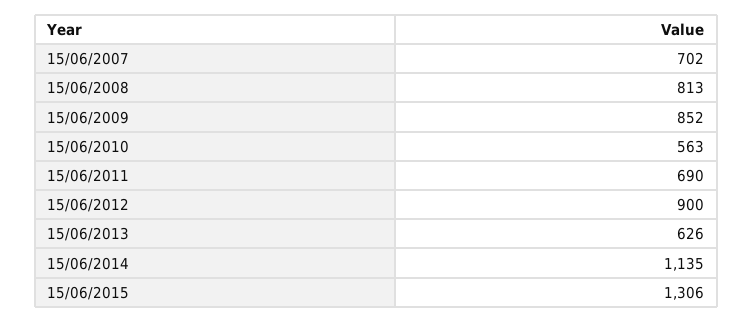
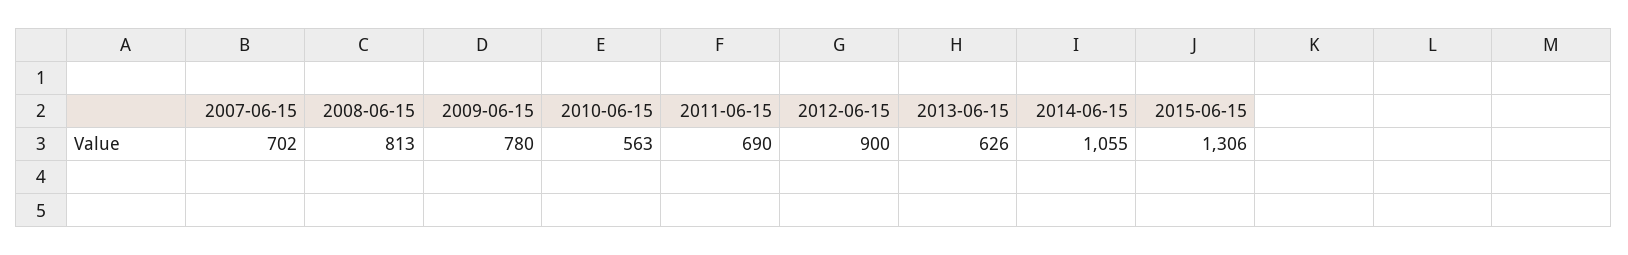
  {
    "15/06/2007": 702,
    "15/06/2008": 813,
-   "15/06/2009": 852,
+   "15/06/2009": 780,
    "15/06/2010": 563,
    "15/06/2011": 690,
    "15/06/2012": 900,
    "15/06/2013": 626,
-   "15/06/2014": 1135,
+   "15/06/2014": 1055,
    "15/06/2015": 1306
  }

